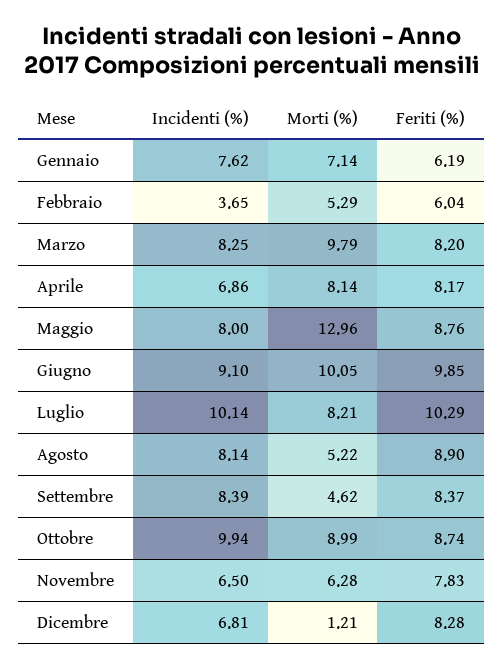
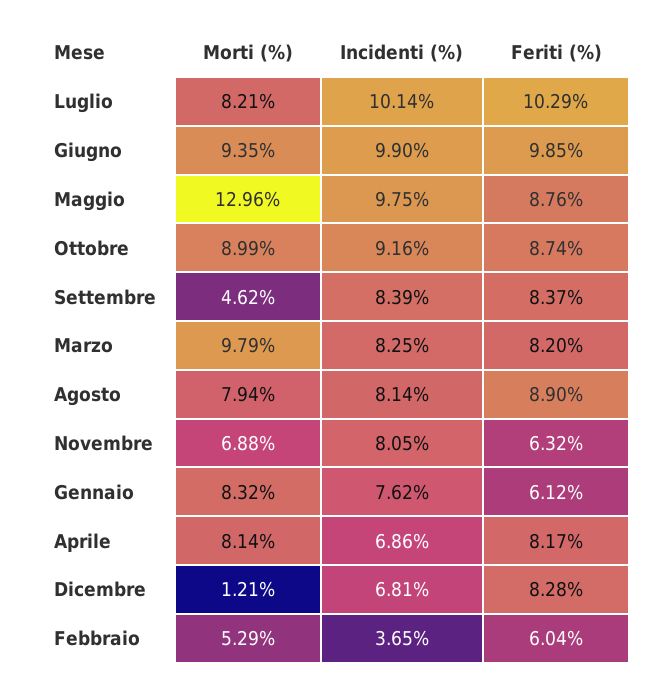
  {
    "Incidenti (%)": {
      "Gennaio": 7.62,
      "Febbraio": 3.65,
      "Marzo": 8.25,
      "Aprile": 6.86,
-     "Maggio": 8,
+     "Maggio": 9.75,
-     "Giugno": 9.1,
+     "Giugno": 9.9,
      "Luglio": 10.14,
      "Agosto": 8.14,
      "Settembre": 8.39,
-     "Ottobre": 9.94,
+     "Ottobre": 9.16,
-     "Novembre": 6.5,
+     "Novembre": 8.05,
      "Dicembre": 6.81
    },
    "Morti (%)": {
-     "Gennaio": 7.14,
+     "Gennaio": 8.32,
      "Febbraio": 5.29,
      "Marzo": 9.79,
      "Aprile": 8.14,
      "Maggio": 12.96,
-     "Giugno": 10.05,
+     "Giugno": 9.35,
      "Luglio": 8.21,
-     "Agosto": 5.22,
+     "Agosto": 7.94,
      "Settembre": 4.62,
      "Ottobre": 8.99,
-     "Novembre": 6.28,
+     "Novembre": 6.88,
      "Dicembre": 1.21
    },
    "Feriti (%)": {
-     "Gennaio": 6.19,
+     "Gennaio": 6.12,
      "Febbraio": 6.04,
      "Marzo": 8.2,
      "Aprile": 8.17,
      "Maggio": 8.76,
      "Giugno": 9.85,
      "Luglio": 10.29,
      "Agosto": 8.9,
      "Settembre": 8.37,
      "Ottobre": 8.74,
-     "Novembre": 7.83,
+     "Novembre": 6.32,
      "Dicembre": 8.28
    }
  }

